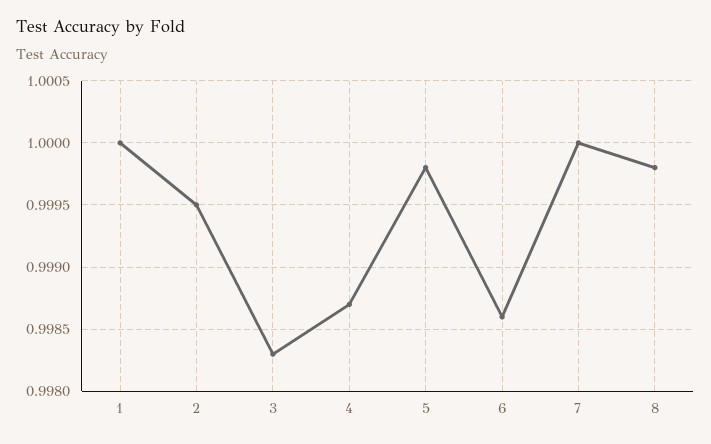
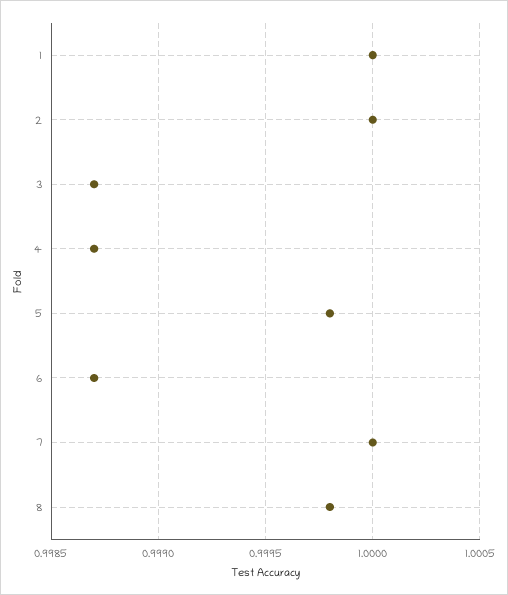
  {
    "1": 1,
-   "2": 0.9995,
+   "2": 1,
-   "3": 0.9983,
+   "3": 0.9987,
    "4": 0.9987,
    "5": 0.9998,
-   "6": 0.9986,
+   "6": 0.9987,
    "7": 1,
    "8": 0.9998
  }

